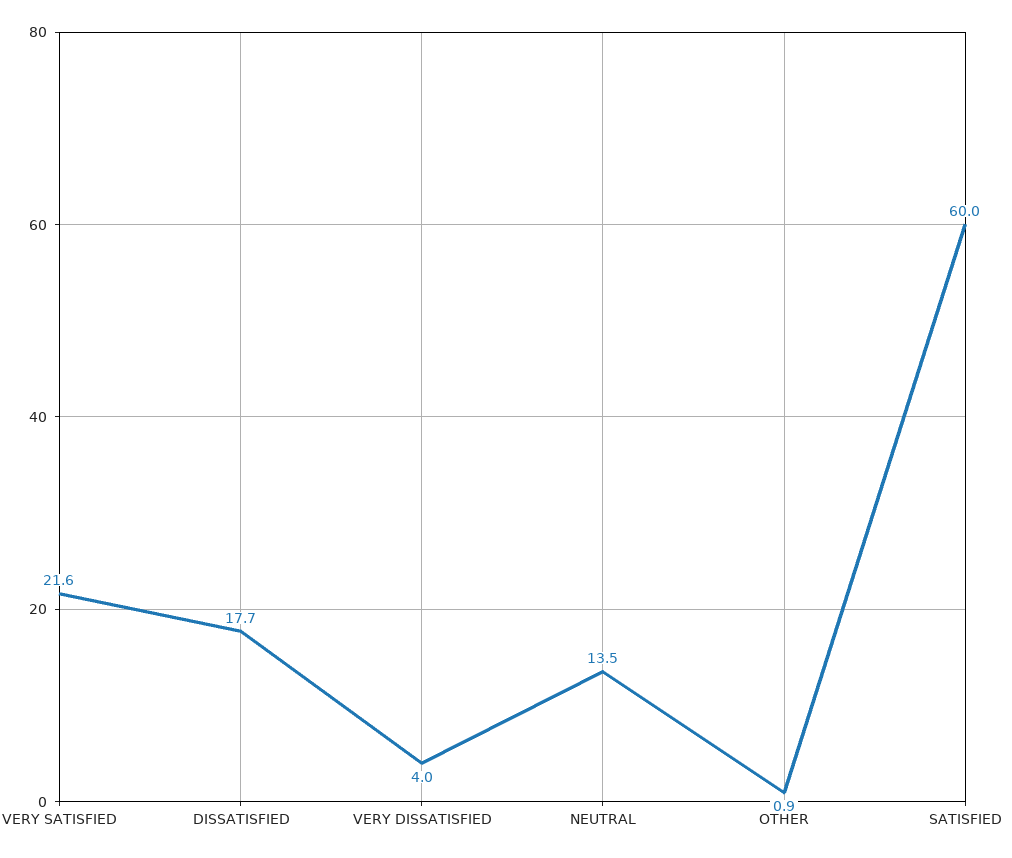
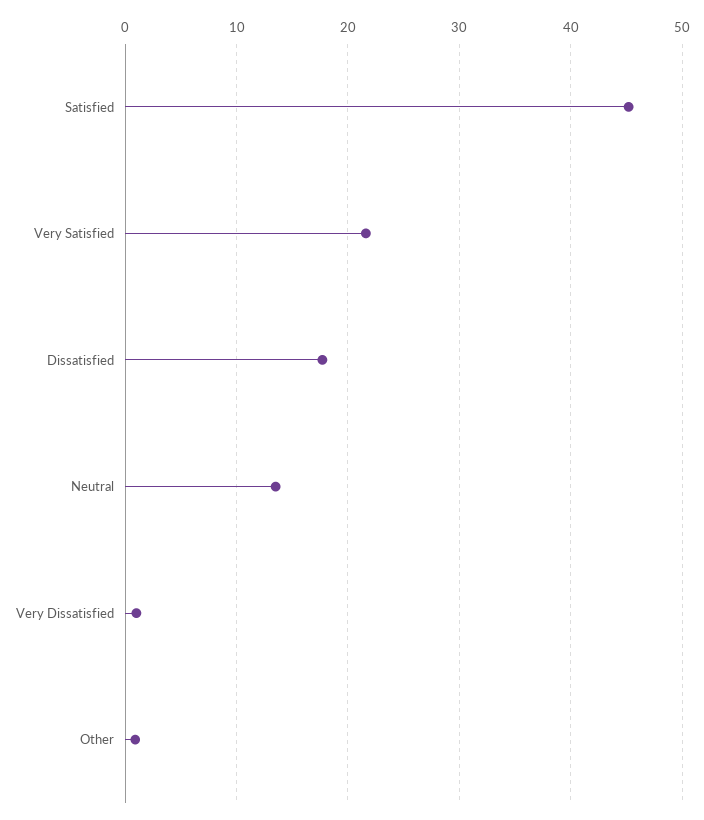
  {
    "VERY SATISFIED": 21.6,
    "DISSATISFIED": 17.7,
-   "VERY DISSATISFIED": 4,
+   "VERY DISSATISFIED": 1,
    "NEUTRAL": 13.5,
    "OTHER": 0.9,
-   "SATISFIED": 60
+   "SATISFIED": 45
  }

